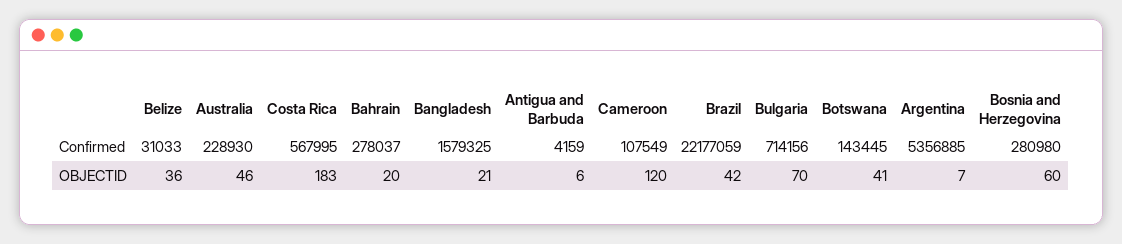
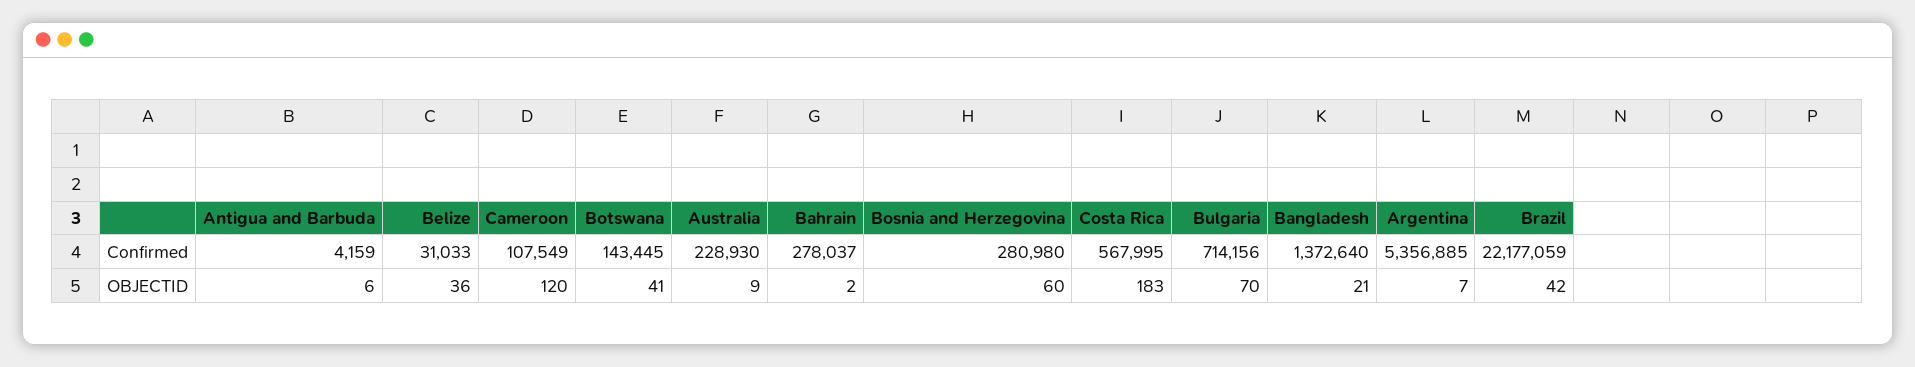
  {
    "Belize": {
      "Confirmed": 31033,
      "OBJECTID": 36
    },
    "Australia": {
      "Confirmed": 228930,
-     "OBJECTID": 46
+     "OBJECTID": 9
    },
    "Costa Rica": {
      "Confirmed": 567995,
      "OBJECTID": 183
    },
    "Bahrain": {
      "Confirmed": 278037,
-     "OBJECTID": 20
+     "OBJECTID": 2
    },
    "Bangladesh": {
-     "Confirmed": 1579325,
+     "Confirmed": 1372640,
      "OBJECTID": 21
    },
    "Antigua and Barbuda": {
      "Confirmed": 4159,
      "OBJECTID": 6
    },
    "Cameroon": {
      "Confirmed": 107549,
      "OBJECTID": 120
    },
    "Brazil": {
      "Confirmed": 22177059,
      "OBJECTID": 42
    },
    "Bulgaria": {
      "Confirmed": 714156,
      "OBJECTID": 70
    },
    "Botswana": {
      "Confirmed": 143445,
      "OBJECTID": 41
    },
    "Argentina": {
      "Confirmed": 5356885,
      "OBJECTID": 7
    },
    "Bosnia and Herzegovina": {
      "Confirmed": 280980,
      "OBJECTID": 60
    }
  }

